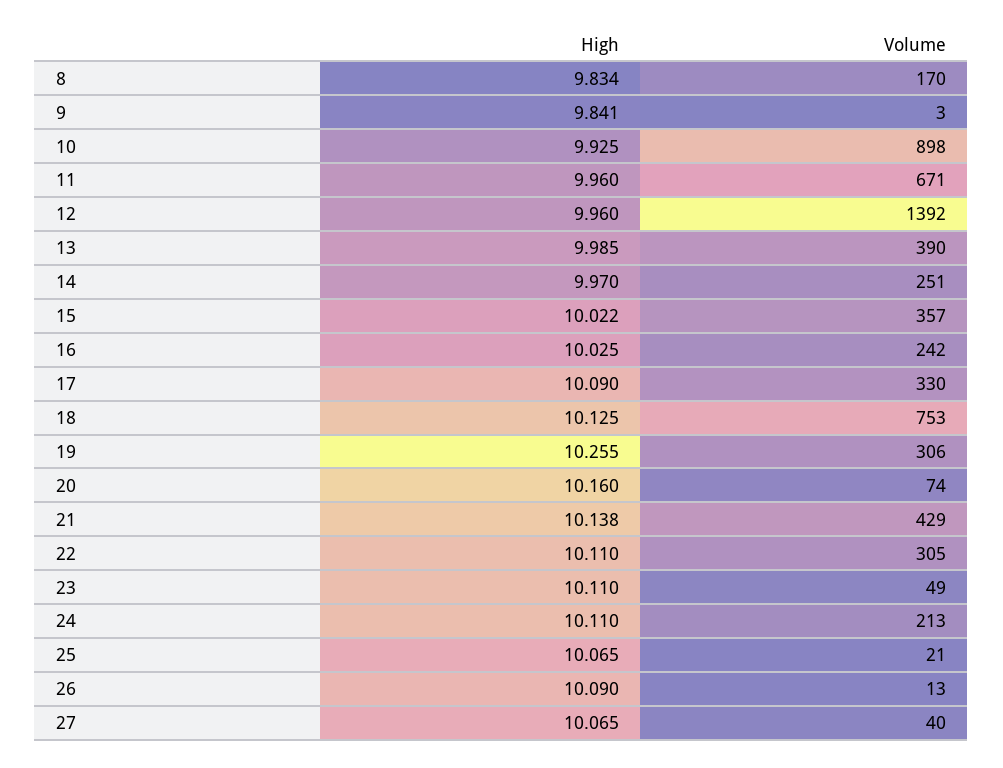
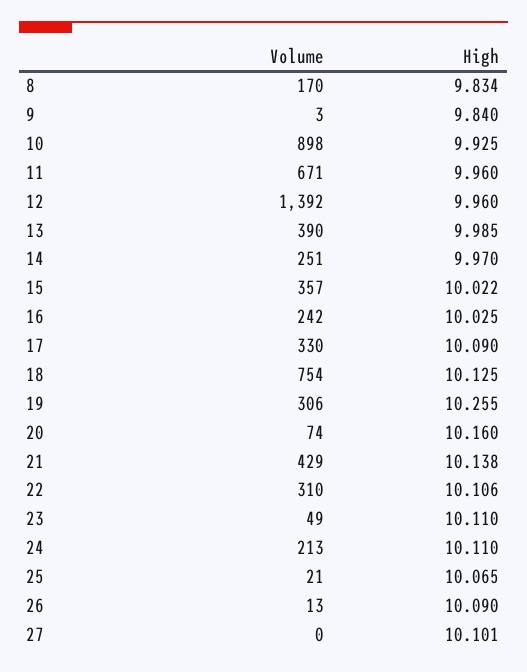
  {
    "High": {
      "8": 9.834,
-     "9": 9.841,
+     "9": 9.84,
      "10": 9.925,
      "11": 9.96,
      "12": 9.96,
      "13": 9.985,
      "14": 9.97,
      "15": 10.022,
      "16": 10.025,
      "17": 10.09,
      "18": 10.125,
      "19": 10.255,
      "20": 10.16,
      "21": 10.138,
-     "22": 10.11,
+     "22": 10.106,
      "23": 10.11,
      "24": 10.11,
      "25": 10.065,
      "26": 10.09,
-     "27": 10.065
+     "27": 10.101
    },
    "Volume": {
      "8": 170,
      "9": 3,
      "10": 898,
      "11": 671,
      "12": 1392,
      "13": 390,
      "14": 251,
      "15": 357,
      "16": 242,
      "17": 330,
-     "18": 753,
+     "18": 754,
      "19": 306,
      "20": 74,
      "21": 429,
-     "22": 305,
+     "22": 310,
      "23": 49,
      "24": 213,
      "25": 21,
      "26": 13,
-     "27": 40
+     "27": 0
    }
  }

